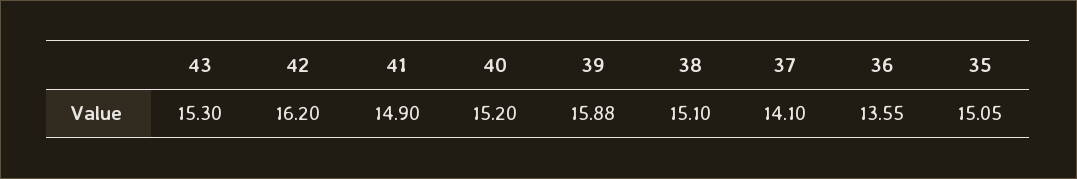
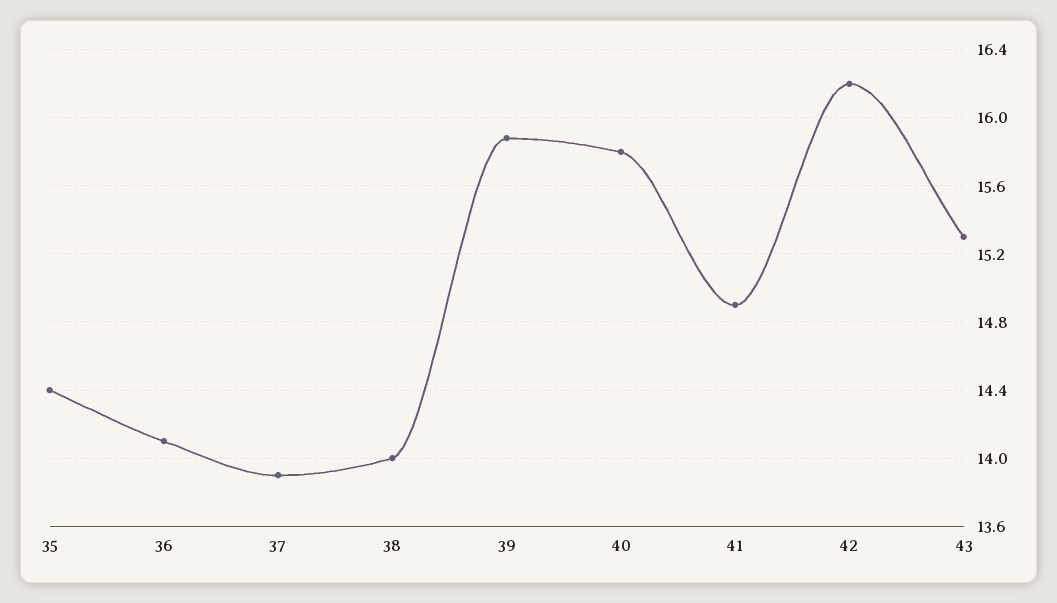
  {
    "43": 15.3,
    "42": 16.2,
    "41": 14.9,
-   "40": 15.2,
+   "40": 15.8,
    "39": 15.88,
-   "38": 15.1,
+   "38": 14,
-   "37": 14.1,
+   "37": 13.9,
-   "36": 13.55,
+   "36": 14.1,
-   "35": 15.05
+   "35": 14.4
  }

